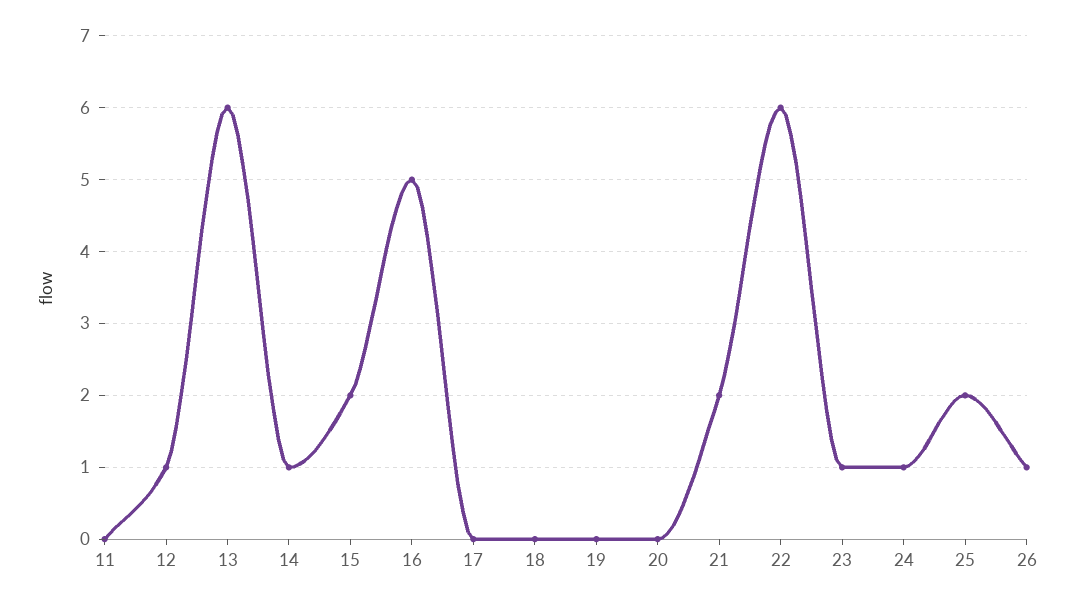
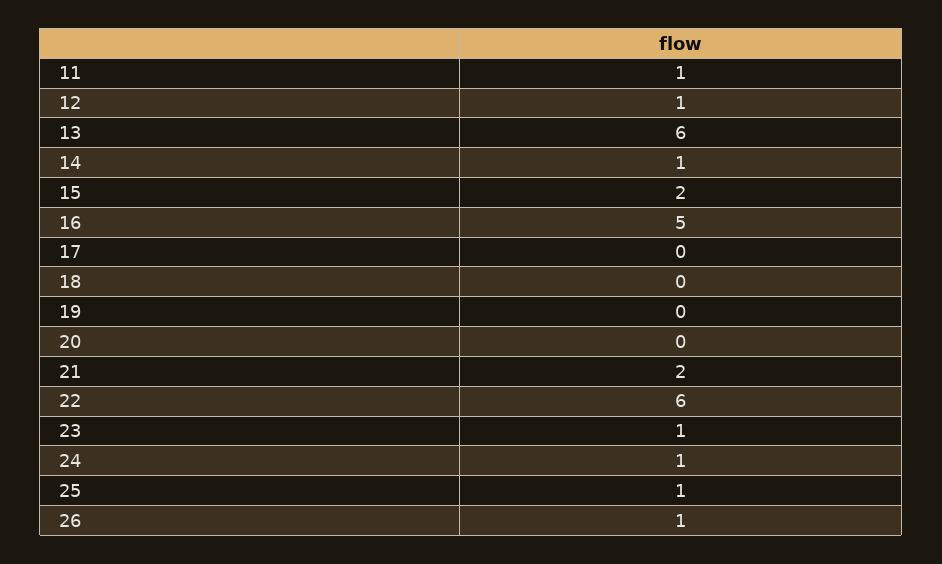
  {
-   "11": 0,
+   "11": 1,
    "12": 1,
    "13": 6,
    "14": 1,
    "15": 2,
    "16": 5,
    "17": 0,
    "18": 0,
    "19": 0,
    "20": 0,
    "21": 2,
    "22": 6,
    "23": 1,
    "24": 1,
-   "25": 2,
+   "25": 1,
    "26": 1
  }

